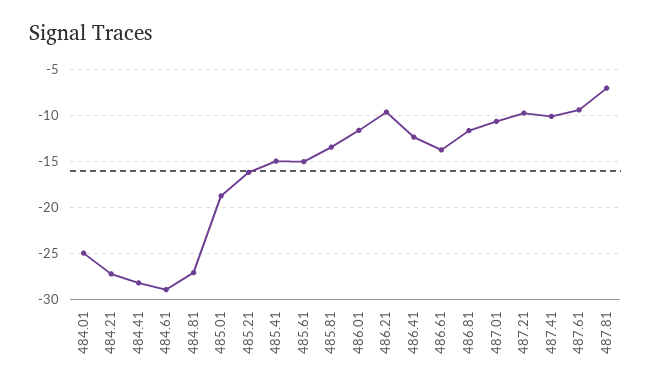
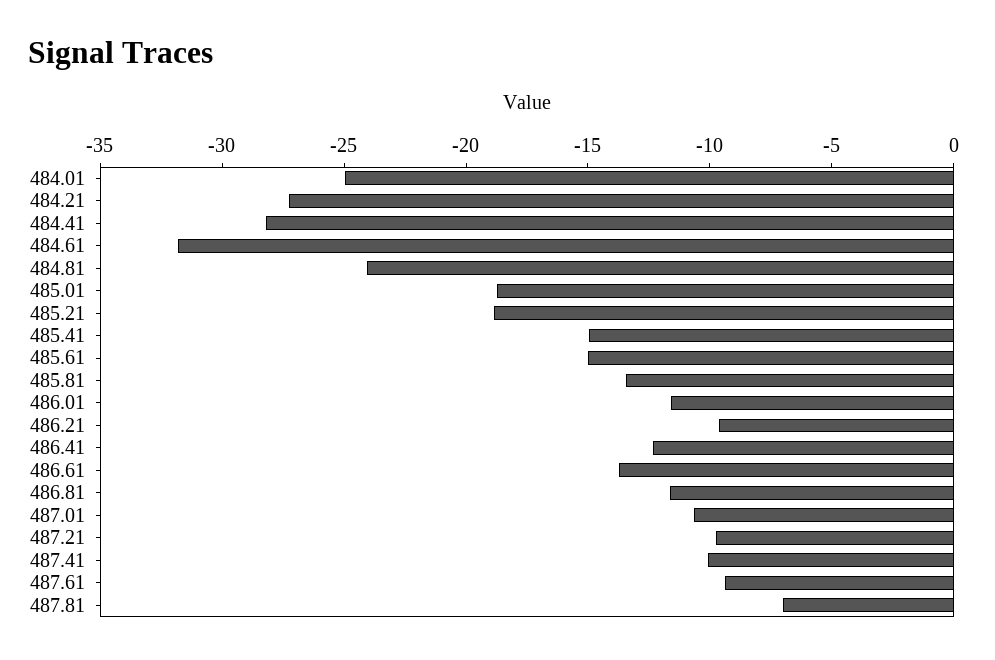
  {
    "484.01": -25,
    "484.21": -27,
    "484.41": -28,
-   "484.61": -29,
+   "484.61": -32,
-   "484.81": -27,
+   "484.81": -24,
    "485.01": -19,
-   "485.21": -16,
+   "485.21": -19,
    "485.41": -15,
    "485.61": -15,
    "485.81": -13,
    "486.01": -12,
    "486.21": -10,
    "486.41": -12,
    "486.61": -14,
    "486.81": -12,
    "487.01": -11,
    "487.21": -10,
    "487.41": -10,
    "487.61": -9,
    "487.81": -7
  }

